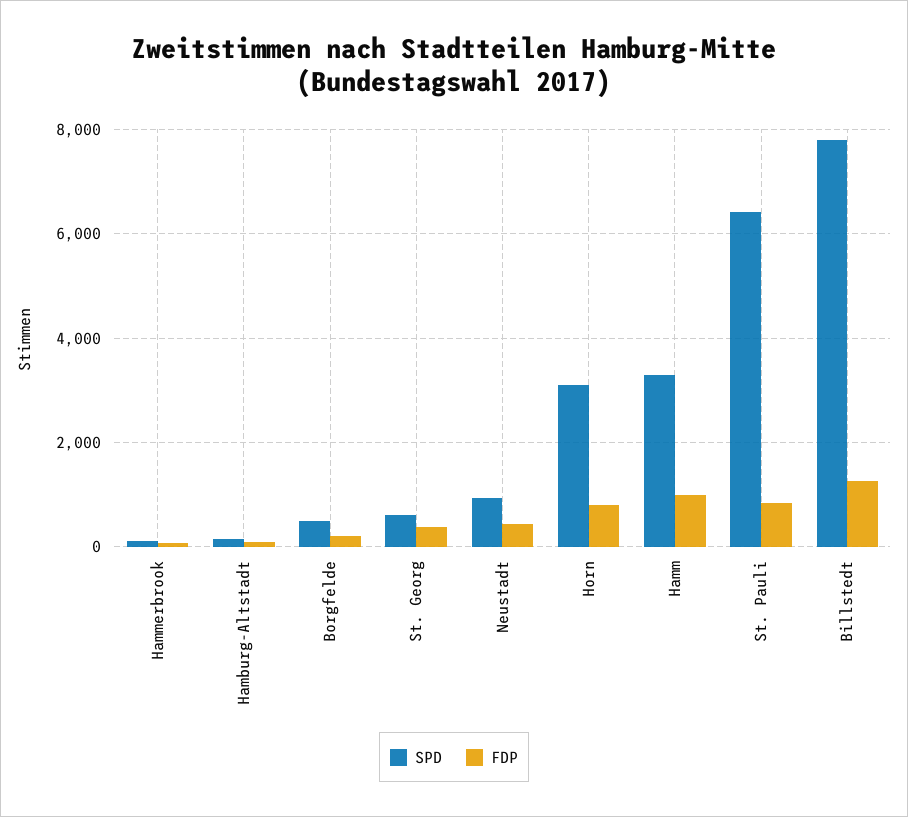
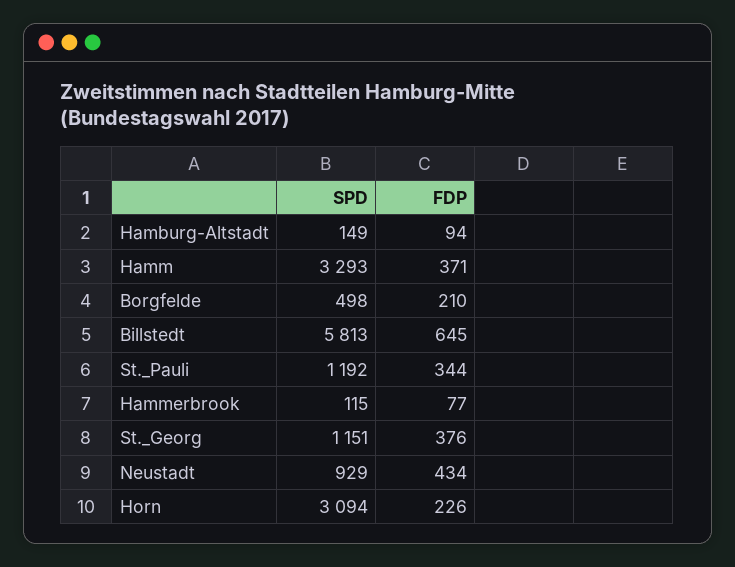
  {
    "SPD": {
      "Hammerbrook": 115,
      "Hamburg-Altstadt": 149,
      "Borgfelde": 498,
-     "St. Georg": 600,
+     "St. Georg": 1151,
      "Neustadt": 929,
      "Horn": 3094,
      "Hamm": 3293,
-     "St. Pauli": 6400,
+     "St. Pauli": 1192,
-     "Billstedt": 7800
+     "Billstedt": 5813
    },
    "FDP": {
      "Hammerbrook": 77,
      "Hamburg-Altstadt": 94,
      "Borgfelde": 210,
      "St. Georg": 376,
      "Neustadt": 434,
-     "Horn": 800,
+     "Horn": 226,
-     "Hamm": 1000,
+     "Hamm": 371,
-     "St. Pauli": 800,
+     "St. Pauli": 344,
-     "Billstedt": 1200
+     "Billstedt": 645
    }
  }

